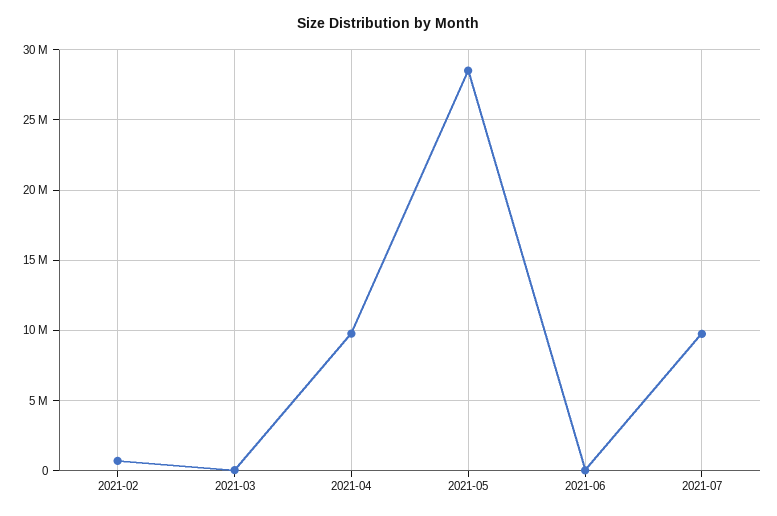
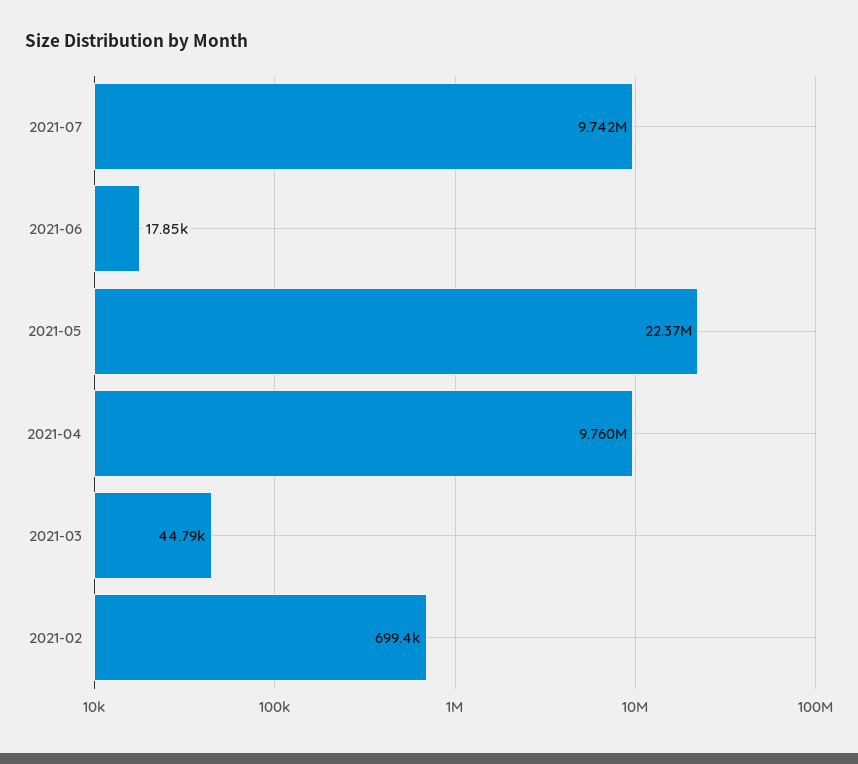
  {
    "2021-02": 699400,
    "2021-03": 44790,
    "2021-04": 9760000,
-   "2021-05": 28500000,
+   "2021-05": 22370000,
    "2021-06": 17850,
    "2021-07": 9742000
  }

